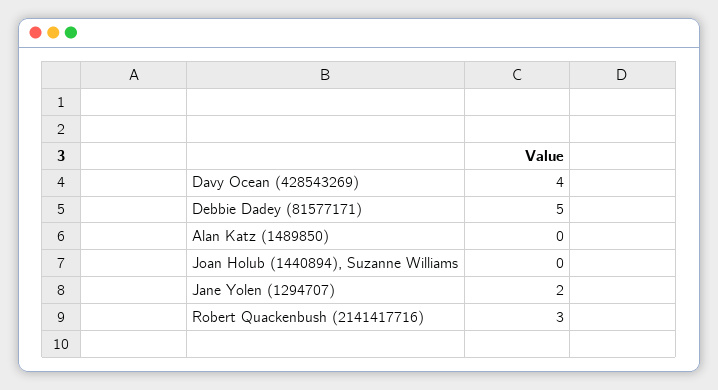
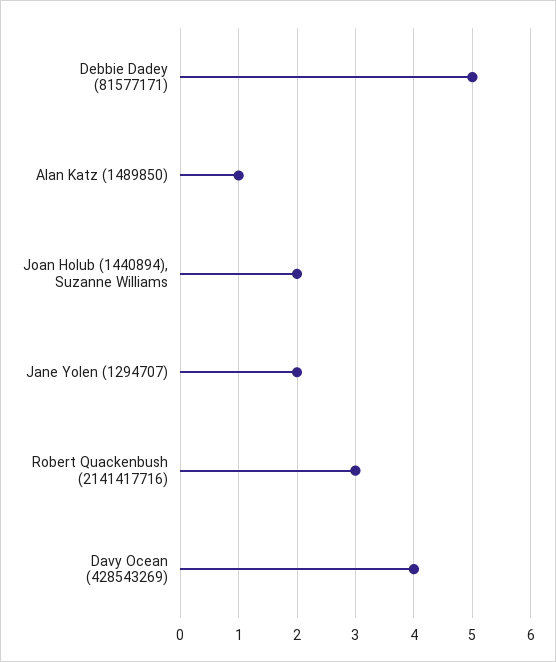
  {
    "Davy Ocean (428543269)": 4,
    "Debbie Dadey (81577171)": 5,
-   "Alan Katz (1489850)": 0,
+   "Alan Katz (1489850)": 1,
-   "Joan Holub (1440894), Suzanne Williams": 0,
+   "Joan Holub (1440894), Suzanne Williams": 2,
    "Jane Yolen (1294707)": 2,
    "Robert Quackenbush (2141417716)": 3
  }

